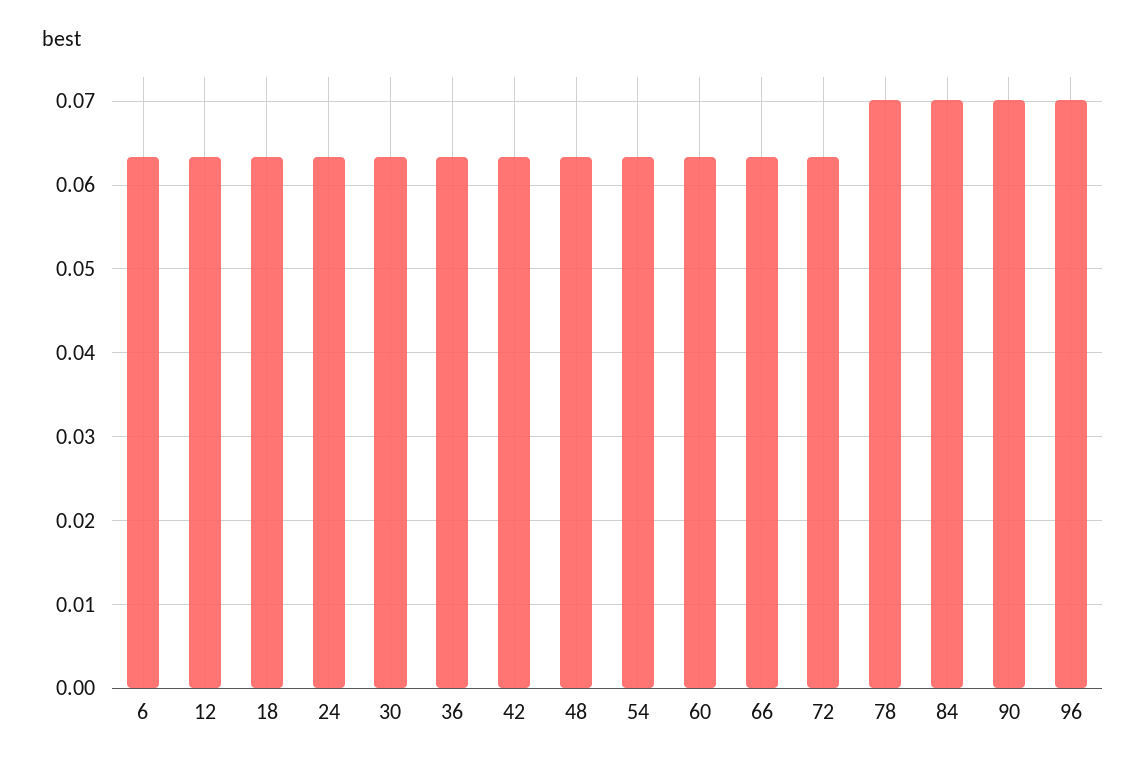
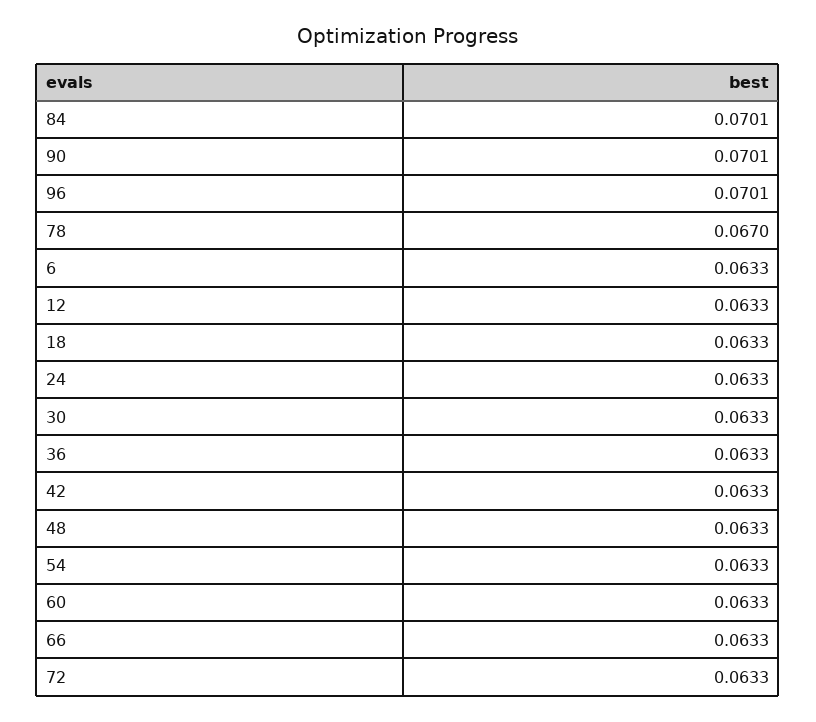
  {
    "6": 0.0633,
    "12": 0.0633,
    "18": 0.0633,
    "24": 0.0633,
    "30": 0.0633,
    "36": 0.0633,
    "42": 0.0633,
    "48": 0.0633,
    "54": 0.0633,
    "60": 0.0633,
    "66": 0.0633,
    "72": 0.0633,
-   "78": 0.07,
+   "78": 0.067,
    "84": 0.0701,
    "90": 0.0701,
    "96": 0.0701
  }

